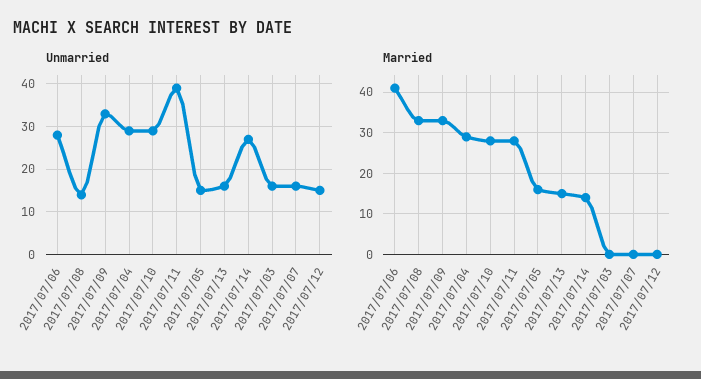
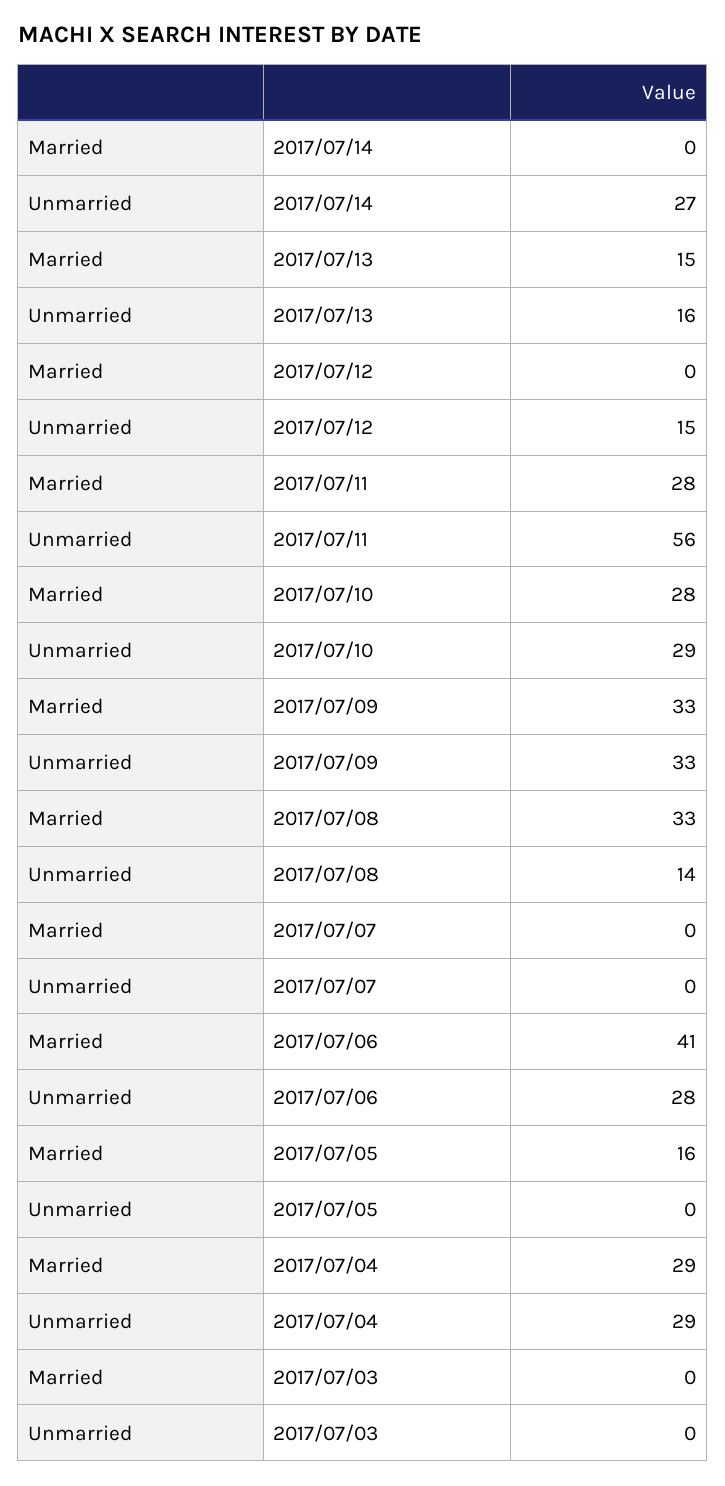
  {
    "Unmarried": {
      "2017/07/06": 28,
      "2017/07/08": 14,
      "2017/07/09": 33,
      "2017/07/04": 29,
      "2017/07/10": 29,
-     "2017/07/11": 40,
+     "2017/07/11": 56,
-     "2017/07/05": 15,
+     "2017/07/05": 0,
      "2017/07/13": 16,
      "2017/07/14": 27,
-     "2017/07/03": 15,
+     "2017/07/03": 0,
-     "2017/07/07": 15,
+     "2017/07/07": 0,
      "2017/07/12": 15
    },
    "Married": {
      "2017/07/06": 41,
      "2017/07/08": 33,
      "2017/07/09": 33,
      "2017/07/04": 29,
      "2017/07/10": 28,
      "2017/07/11": 28,
      "2017/07/05": 16,
      "2017/07/13": 15,
-     "2017/07/14": 15,
+     "2017/07/14": 0,
      "2017/07/03": 0,
      "2017/07/07": 0,
      "2017/07/12": 0
    }
  }

